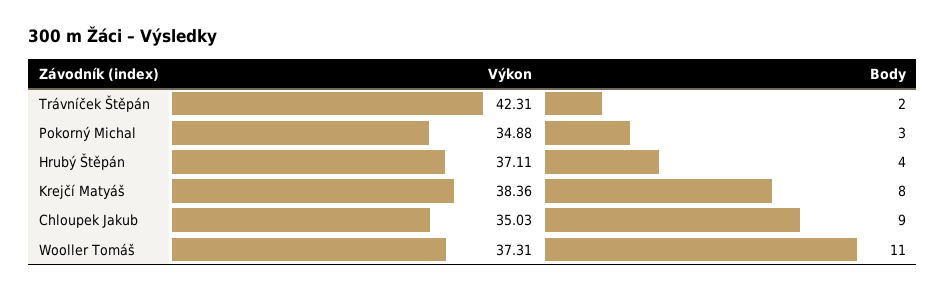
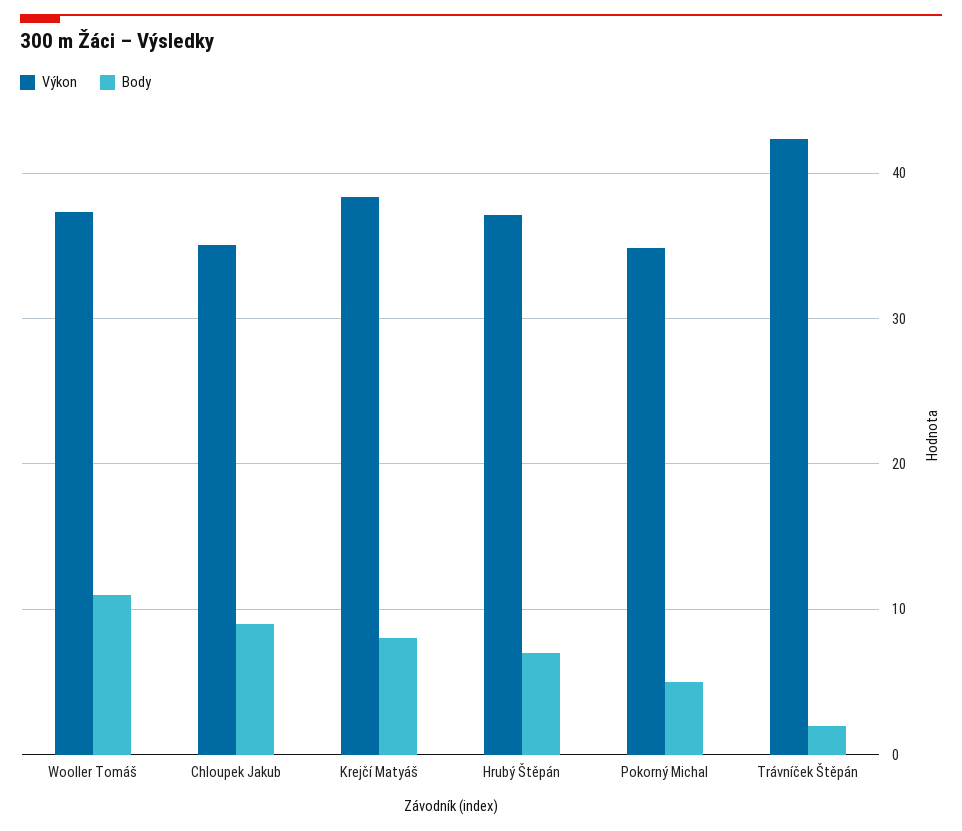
  {
    "Výkon": {
      "Trávníček Štěpán": 42.31,
      "Pokorný Michal": 34.88,
      "Hrubý Štěpán": 37.11,
      "Krejčí Matyáš": 38.36,
      "Chloupek Jakub": 35.03,
      "Wooller Tomáš": 37.31
    },
    "Body": {
      "Trávníček Štěpán": 2,
-     "Pokorný Michal": 3,
+     "Pokorný Michal": 5,
-     "Hrubý Štěpán": 4,
+     "Hrubý Štěpán": 7,
      "Krejčí Matyáš": 8,
      "Chloupek Jakub": 9,
      "Wooller Tomáš": 11
    }
  }

